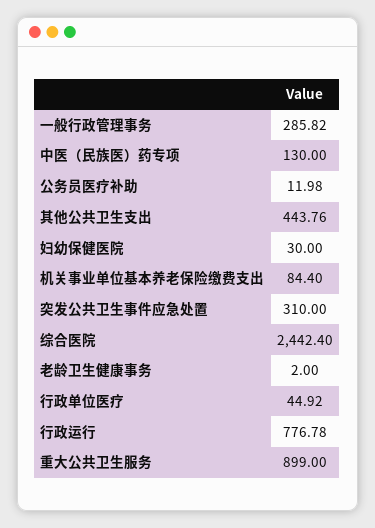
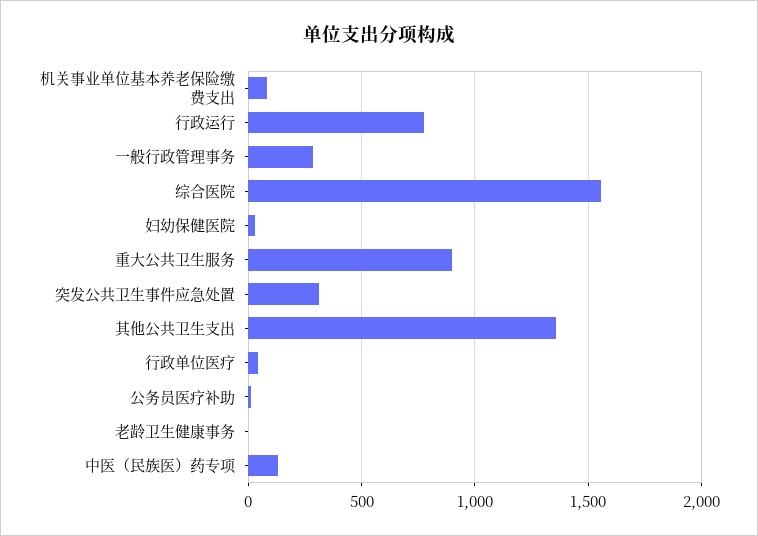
  {
    "一般行政管理事务": 285.82,
    "中医（民族医）药专项": 130,
    "公务员医疗补助": 11.98,
-   "其他公共卫生支出": 443.76,
+   "其他公共卫生支出": 1350,
    "妇幼保健医院": 30,
    "机关事业单位基本养老保险缴费支出": 84.4,
    "突发公共卫生事件应急处置": 310,
-   "综合医院": 2442.4,
+   "综合医院": 1550,
    "老龄卫生健康事务": 2,
    "行政单位医疗": 44.92,
    "行政运行": 776.78,
    "重大公共卫生服务": 899
  }

